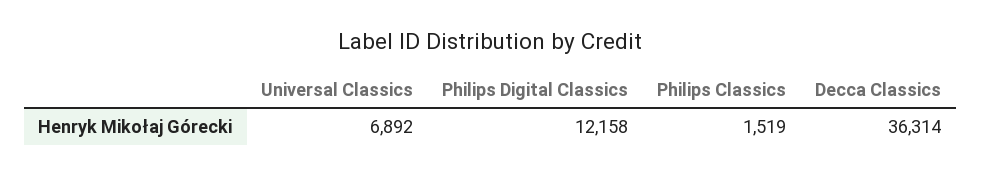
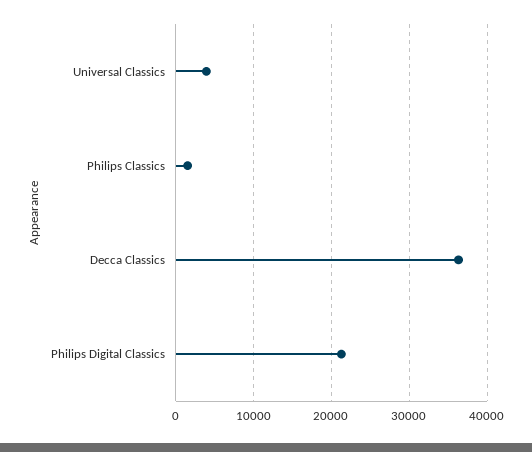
  {
-   "Universal Classics": 6892,
+   "Universal Classics": 4000,
-   "Philips Digital Classics": 12158,
+   "Philips Digital Classics": 21000,
    "Philips Classics": 1519,
    "Decca Classics": 36314
  }

